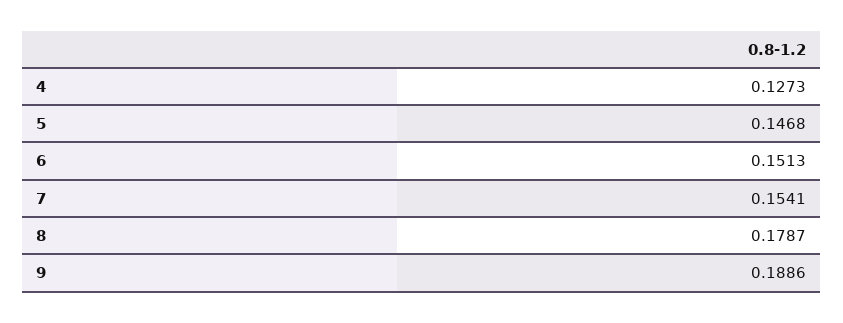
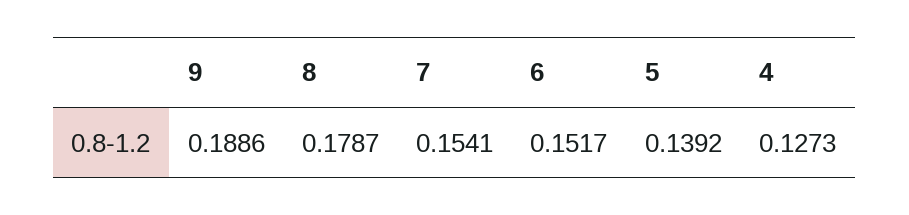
  {
    "4": 0.1273,
-   "5": 0.1468,
+   "5": 0.1392,
-   "6": 0.1513,
+   "6": 0.1517,
    "7": 0.1541,
    "8": 0.1787,
    "9": 0.1886
  }

